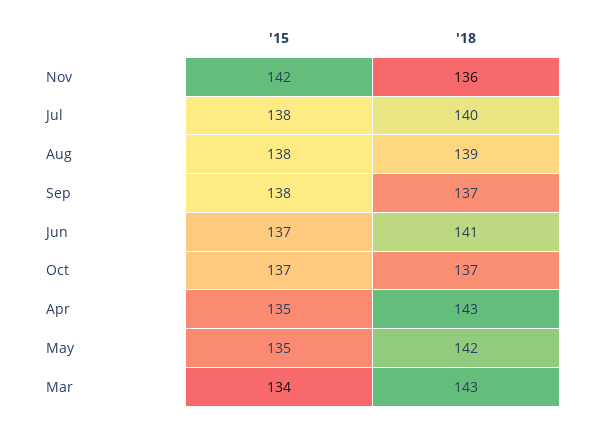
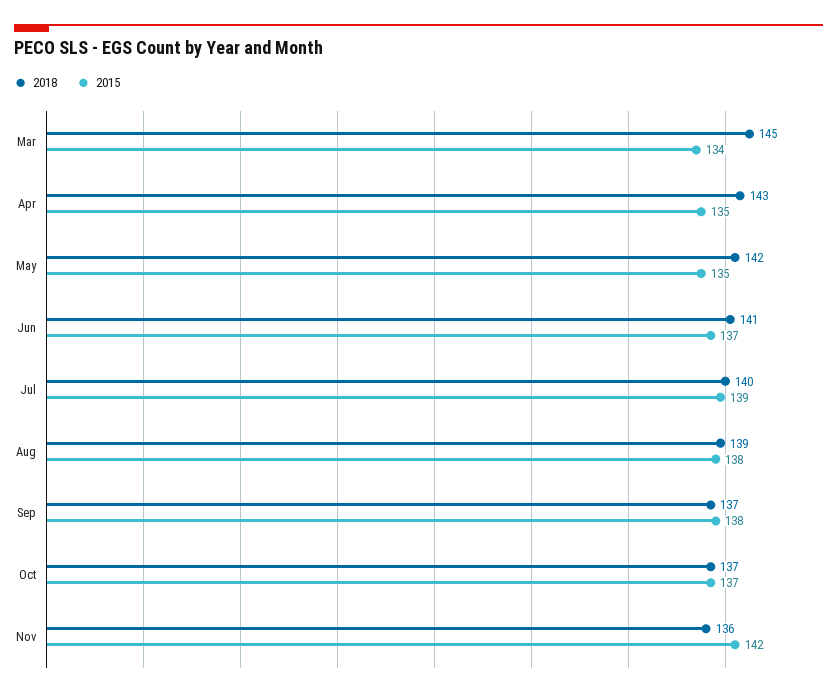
  {
    "'15": {
      "Nov": 142,
-     "Jul": 138,
+     "Jul": 139,
      "Aug": 138,
      "Sep": 138,
      "Jun": 137,
      "Oct": 137,
      "Apr": 135,
      "May": 135,
      "Mar": 134
    },
    "'18": {
      "Nov": 136,
      "Jul": 140,
      "Aug": 139,
      "Sep": 137,
      "Jun": 141,
      "Oct": 137,
      "Apr": 143,
      "May": 142,
-     "Mar": 143
+     "Mar": 145
    }
  }

